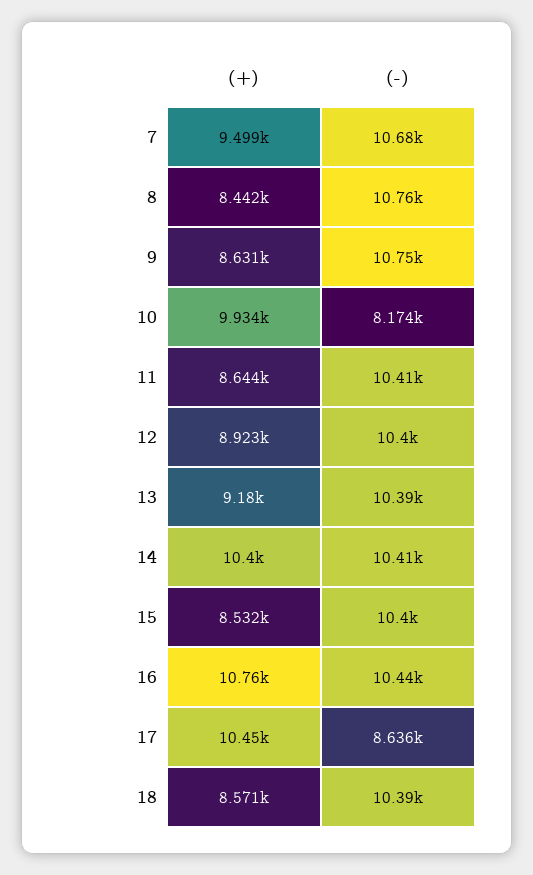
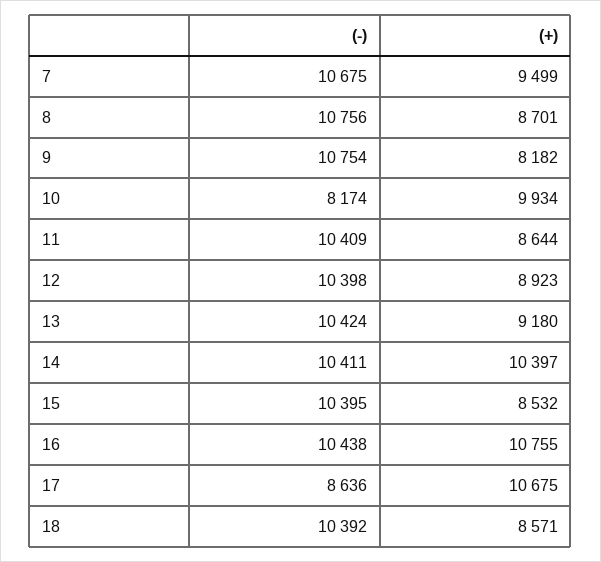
  {
    "(+)": {
      "7": 9499,
-     "8": 8442,
+     "8": 8701,
-     "9": 8631,
+     "9": 8182,
      "10": 9934,
      "11": 8644,
      "12": 8923,
      "13": 9180,
      "14": 10397,
      "15": 8532,
      "16": 10755,
-     "17": 10450,
+     "17": 10675,
      "18": 8571
    },
    "(-)": {
      "7": 10675,
      "8": 10756,
      "9": 10754,
      "10": 8174,
      "11": 10409,
      "12": 10398,
-     "13": 10390,
+     "13": 10424,
      "14": 10411,
      "15": 10395,
      "16": 10438,
      "17": 8636,
      "18": 10392
    }
  }

